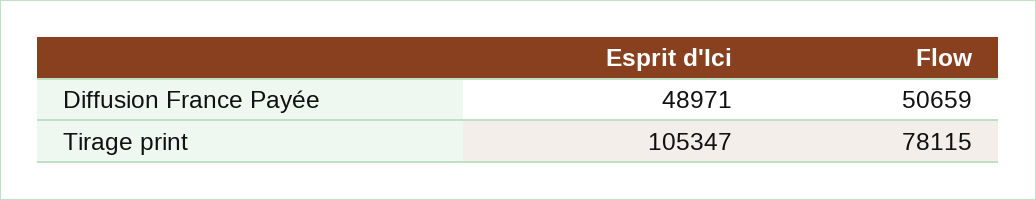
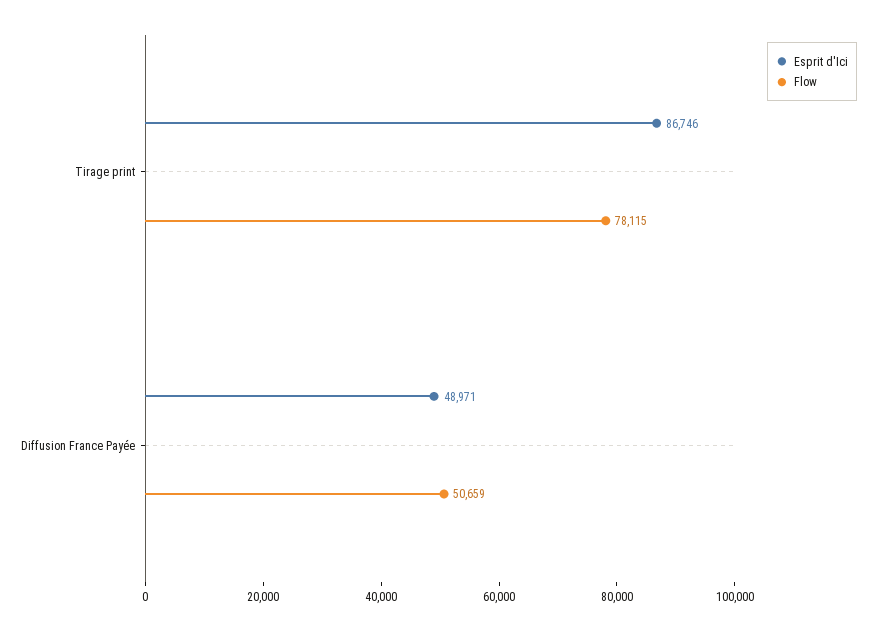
  {
    "Esprit d'Ici": {
      "Diffusion France Payée": 48971,
-     "Tirage print": 105347
+     "Tirage print": 86746
    },
    "Flow": {
      "Diffusion France Payée": 50659,
      "Tirage print": 78115
    }
  }

